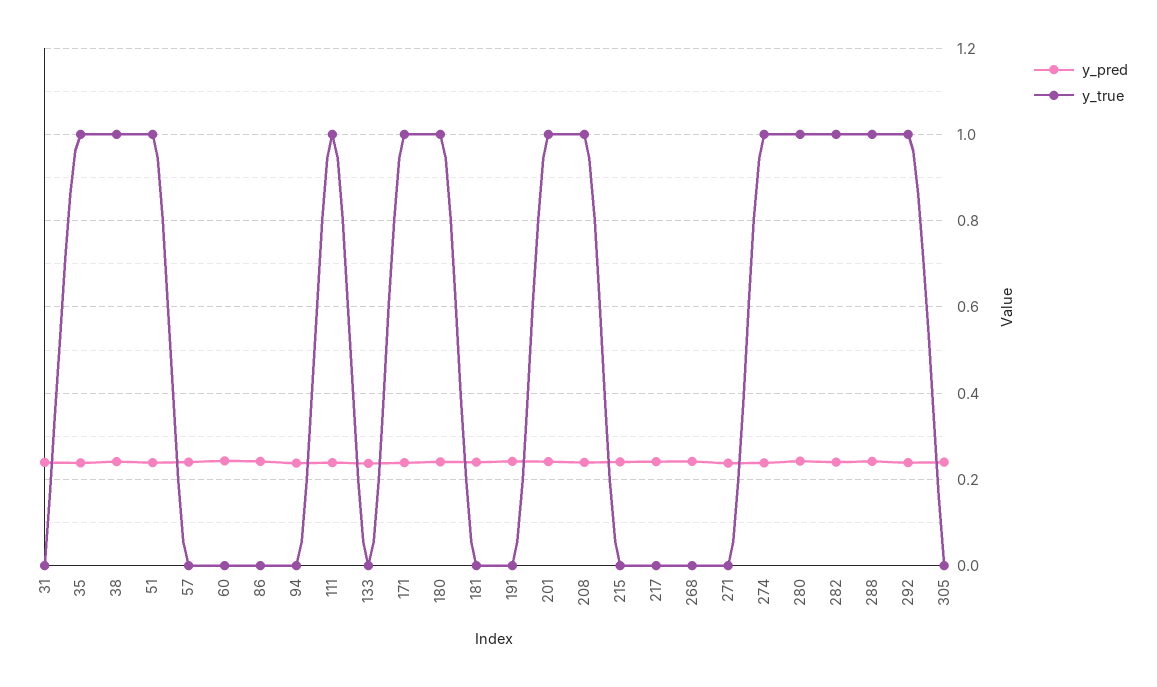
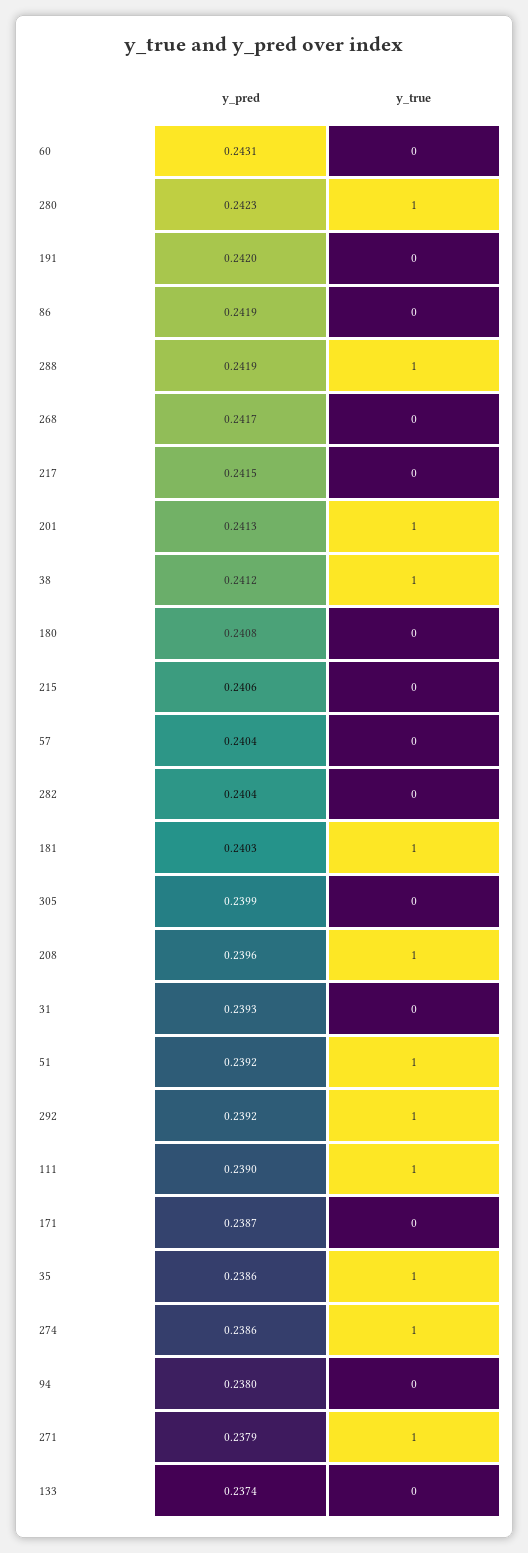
  {
    "y_pred": {
      "31": 0.2393,
      "35": 0.2386,
      "38": 0.2412,
      "51": 0.2392,
      "57": 0.2404,
      "60": 0.2431,
      "86": 0.2419,
      "94": 0.238,
      "111": 0.239,
      "133": 0.2374,
      "171": 0.2387,
      "180": 0.2408,
      "181": 0.2403,
      "191": 0.242,
      "201": 0.2413,
      "208": 0.2396,
      "215": 0.2406,
      "217": 0.2415,
      "268": 0.2417,
      "271": 0.2379,
      "274": 0.2386,
      "280": 0.2423,
      "282": 0.2404,
      "288": 0.2419,
      "292": 0.2392,
      "305": 0.2399
    },
    "y_true": {
      "31": 0,
      "35": 1,
      "38": 1,
      "51": 1,
      "57": 0,
      "60": 0,
      "86": 0,
      "94": 0,
      "111": 1,
      "133": 0,
-     "171": 1,
+     "171": 0,
-     "180": 1,
+     "180": 0,
-     "181": 0,
+     "181": 1,
      "191": 0,
      "201": 1,
      "208": 1,
      "215": 0,
      "217": 0,
      "268": 0,
-     "271": 0,
+     "271": 1,
      "274": 1,
      "280": 1,
-     "282": 1,
+     "282": 0,
      "288": 1,
      "292": 1,
      "305": 0
    }
  }

